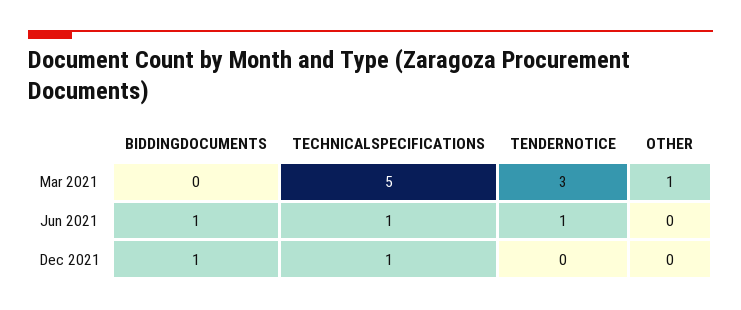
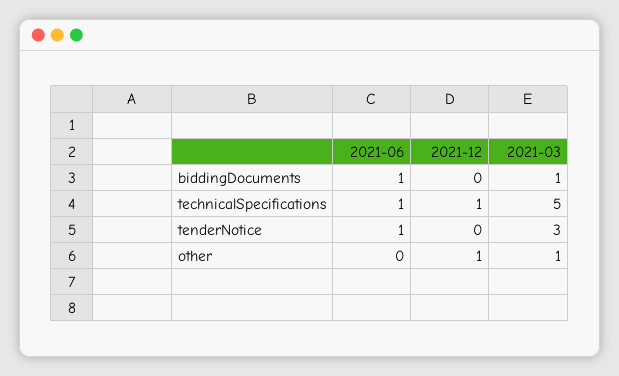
  {
    "BIDDINGDOCUMENTS": {
-     "Mar 2021": 0,
+     "Mar 2021": 1,
      "Jun 2021": 1,
-     "Dec 2021": 1
+     "Dec 2021": 0
    },
    "TECHNICALSPECIFICATIONS": {
      "Mar 2021": 5,
      "Jun 2021": 1,
      "Dec 2021": 1
    },
    "TENDERNOTICE": {
      "Mar 2021": 3,
      "Jun 2021": 1,
      "Dec 2021": 0
    },
    "OTHER": {
      "Mar 2021": 1,
      "Jun 2021": 0,
-     "Dec 2021": 0
+     "Dec 2021": 1
    }
  }

